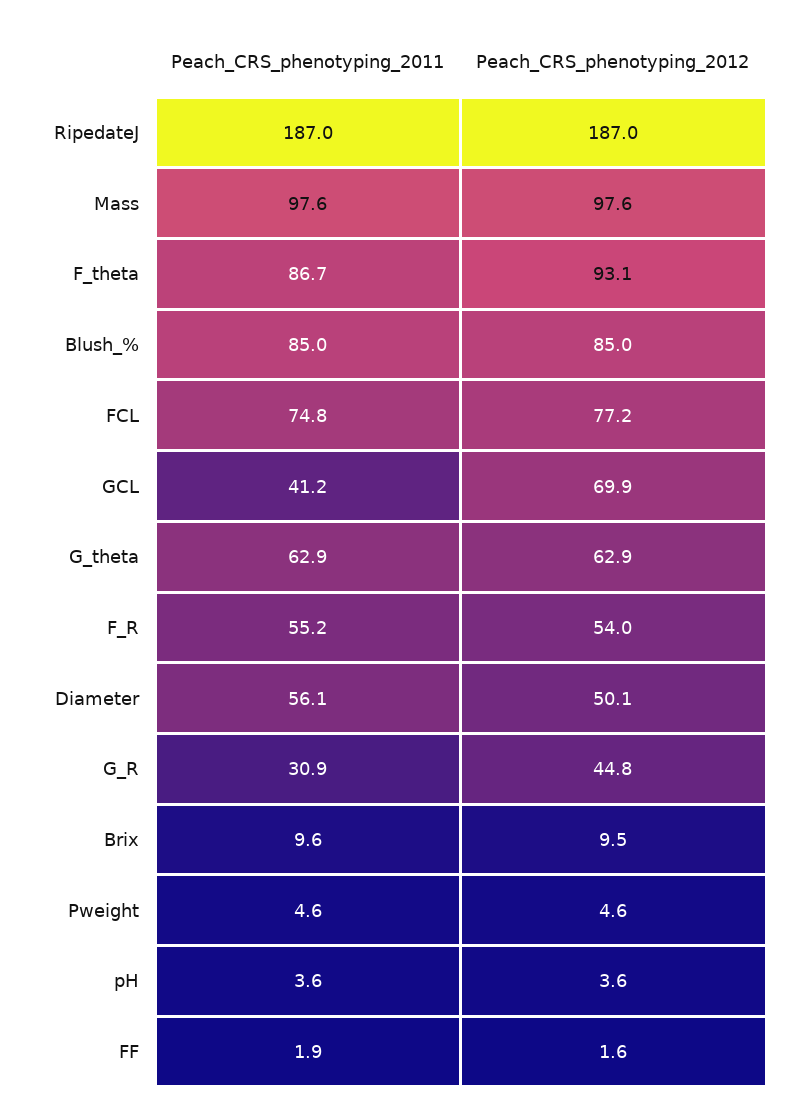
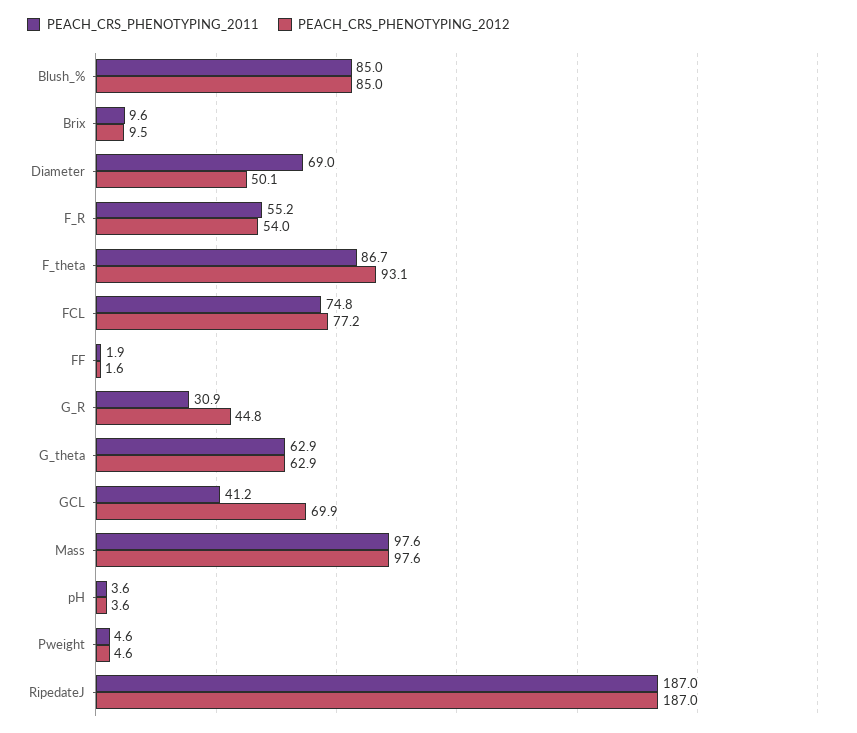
  {
    "Peach_CRS_phenotyping_2011": {
      "RipedateJ": 187,
      "Mass": 97.6,
      "F_theta": 86.7,
      "Blush_%": 85,
      "FCL": 74.8,
      "GCL": 41.2,
      "G_theta": 62.9,
      "F_R": 55.2,
-     "Diameter": 56.1,
+     "Diameter": 69,
      "G_R": 30.9,
      "Brix": 9.6,
      "Pweight": 4.6,
      "pH": 3.6,
      "FF": 1.9
    },
    "Peach_CRS_phenotyping_2012": {
      "RipedateJ": 187,
      "Mass": 97.6,
      "F_theta": 93.1,
      "Blush_%": 85,
      "FCL": 77.2,
      "GCL": 69.9,
      "G_theta": 62.9,
      "F_R": 54,
      "Diameter": 50.1,
      "G_R": 44.8,
      "Brix": 9.5,
      "Pweight": 4.6,
      "pH": 3.6,
      "FF": 1.6
    }
  }

